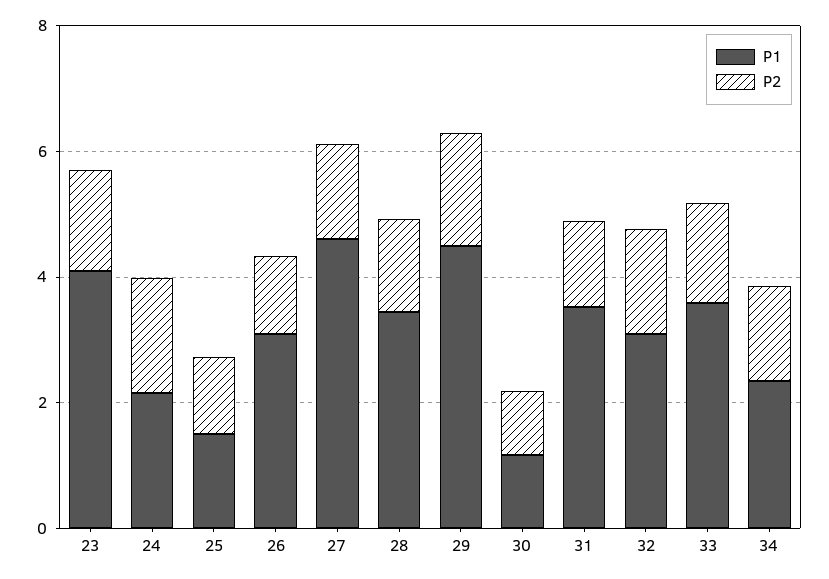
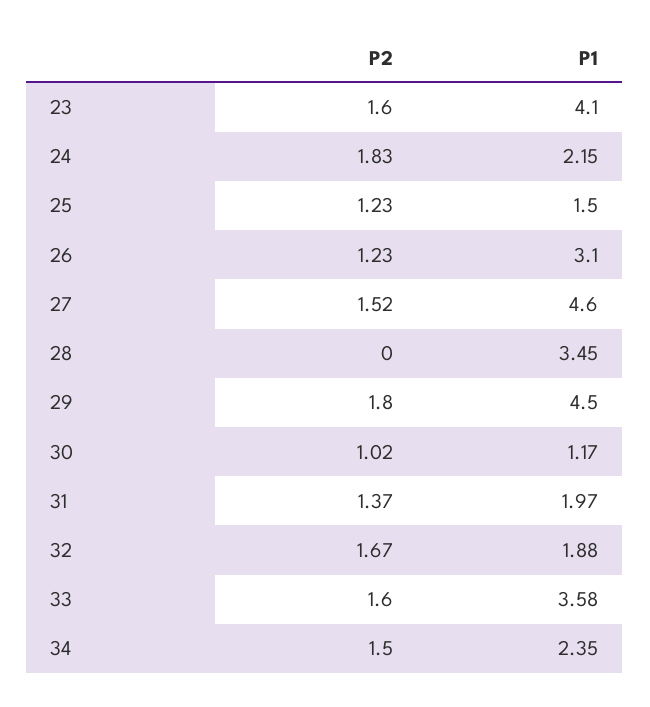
  {
    "P1": {
      "23": 4.1,
      "24": 2.15,
      "25": 1.5,
      "26": 3.1,
      "27": 4.6,
      "28": 3.45,
      "29": 4.5,
      "30": 1.17,
-     "31": 3.5,
+     "31": 1.97,
-     "32": 3,
+     "32": 1.88,
      "33": 3.58,
      "34": 2.35
    },
    "P2": {
      "23": 1.6,
      "24": 1.83,
      "25": 1.23,
      "26": 1.23,
      "27": 1.52,
-     "28": 1.5,
+     "28": 0,
      "29": 1.8,
      "30": 1.02,
      "31": 1.37,
      "32": 1.67,
      "33": 1.6,
      "34": 1.5
    }
  }

